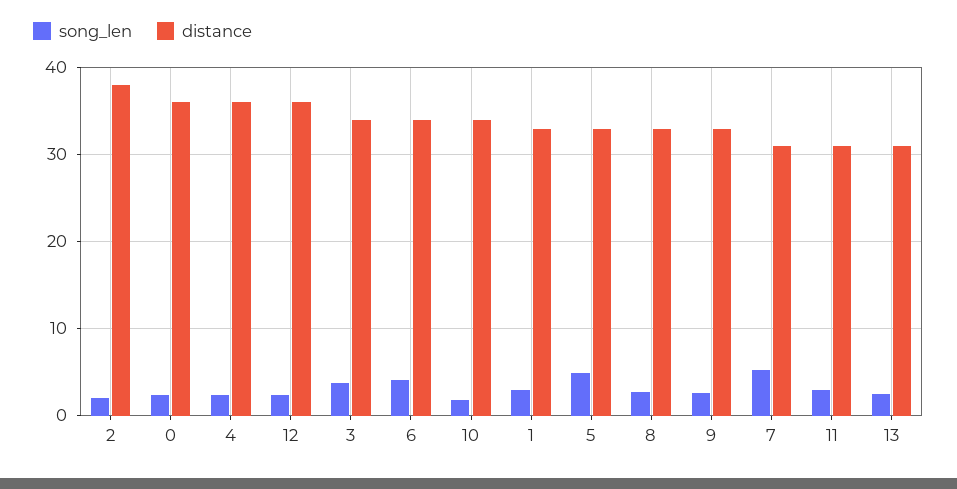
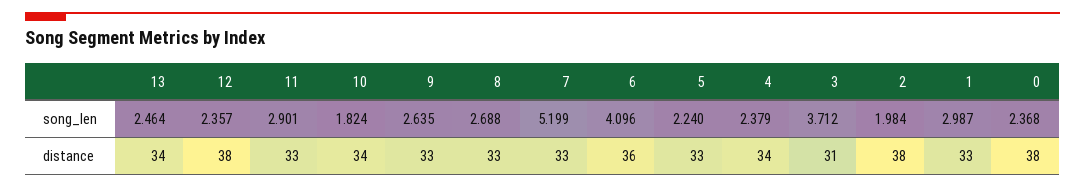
  {
    "song_len": {
      "2": 1.984,
      "0": 2.368,
      "4": 2.379,
      "12": 2.357,
      "3": 3.712,
      "6": 4.096,
      "10": 1.824,
      "1": 2.987,
-     "5": 5,
+     "5": 2.24,
      "8": 2.688,
      "9": 2.635,
      "7": 5.199,
      "11": 2.901,
      "13": 2.464
    },
    "distance": {
      "2": 38,
-     "0": 36,
+     "0": 38,
-     "4": 36,
+     "4": 34,
-     "12": 36,
+     "12": 38,
-     "3": 34,
+     "3": 31,
-     "6": 34,
+     "6": 36,
      "10": 34,
      "1": 33,
      "5": 33,
      "8": 33,
      "9": 33,
-     "7": 31,
+     "7": 33,
-     "11": 31,
+     "11": 33,
-     "13": 31
+     "13": 34
    }
  }

